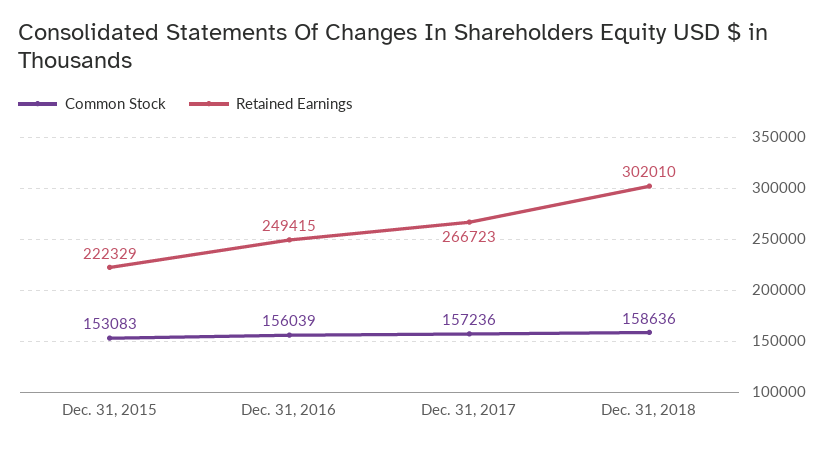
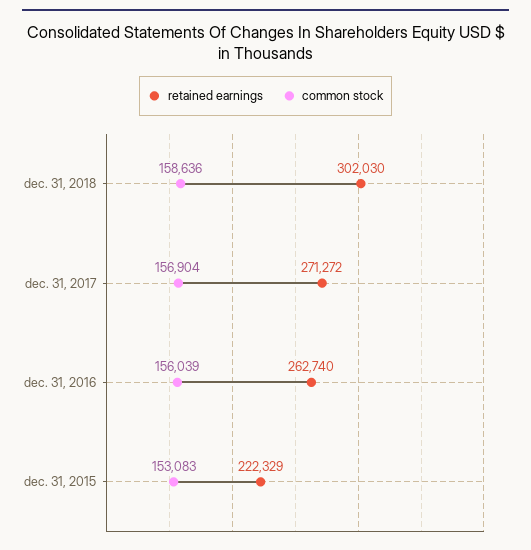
  {
    "Common Stock": {
      "Dec. 31, 2015": 153083,
      "Dec. 31, 2016": 156039,
-     "Dec. 31, 2017": 157236,
+     "Dec. 31, 2017": 156904,
      "Dec. 31, 2018": 158636
    },
    "Retained Earnings": {
      "Dec. 31, 2015": 222329,
-     "Dec. 31, 2016": 249415,
+     "Dec. 31, 2016": 262740,
-     "Dec. 31, 2017": 266723,
+     "Dec. 31, 2017": 271272,
-     "Dec. 31, 2018": 302010
+     "Dec. 31, 2018": 302030
    }
  }

